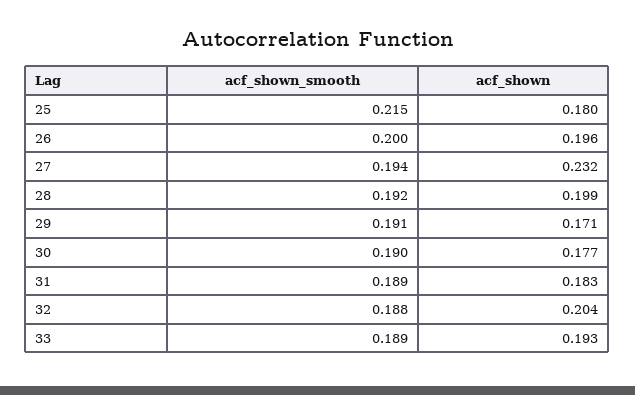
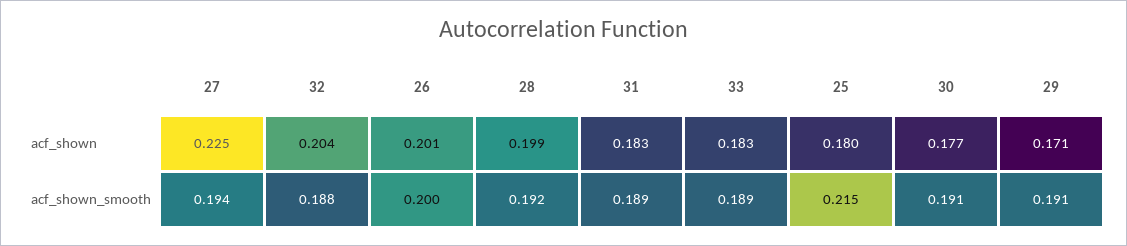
  {
    "acf_shown_smooth": {
      "25": 0.215,
      "26": 0.2,
      "27": 0.194,
      "28": 0.192,
      "29": 0.191,
-     "30": 0.19,
+     "30": 0.191,
      "31": 0.189,
      "32": 0.188,
      "33": 0.189
    },
    "acf_shown": {
      "25": 0.18,
-     "26": 0.196,
+     "26": 0.201,
-     "27": 0.232,
+     "27": 0.225,
      "28": 0.199,
      "29": 0.171,
      "30": 0.177,
      "31": 0.183,
      "32": 0.204,
-     "33": 0.193
+     "33": 0.183
    }
  }

